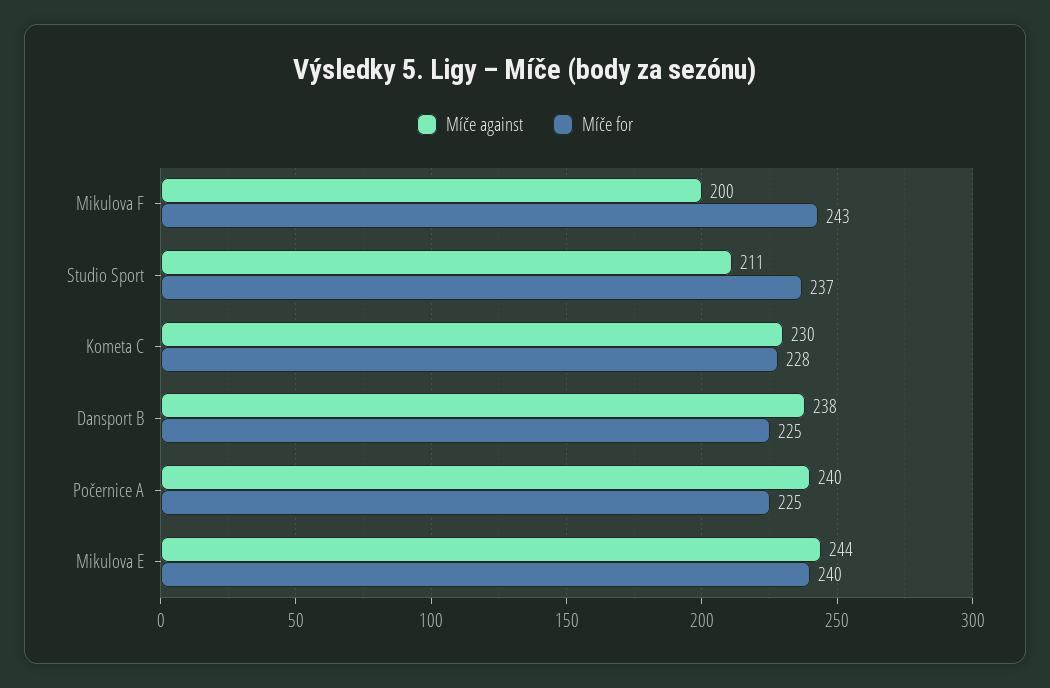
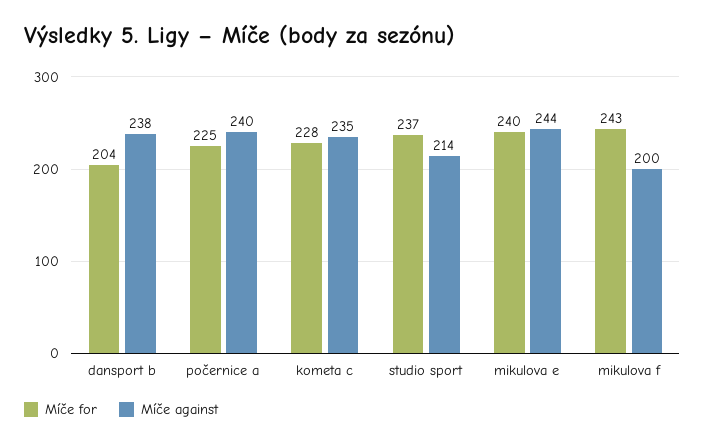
  {
    "Míče against": {
      "Mikulova F": 200,
-     "Studio Sport": 211,
+     "Studio Sport": 214,
-     "Kometa C": 230,
+     "Kometa C": 235,
      "Dansport B": 238,
      "Počernice A": 240,
      "Mikulova E": 244
    },
    "Míče for": {
      "Mikulova F": 243,
      "Studio Sport": 237,
      "Kometa C": 228,
-     "Dansport B": 225,
+     "Dansport B": 204,
      "Počernice A": 225,
      "Mikulova E": 240
    }
  }

